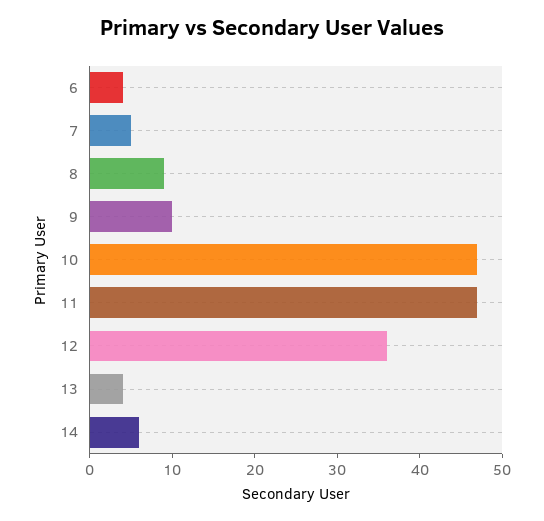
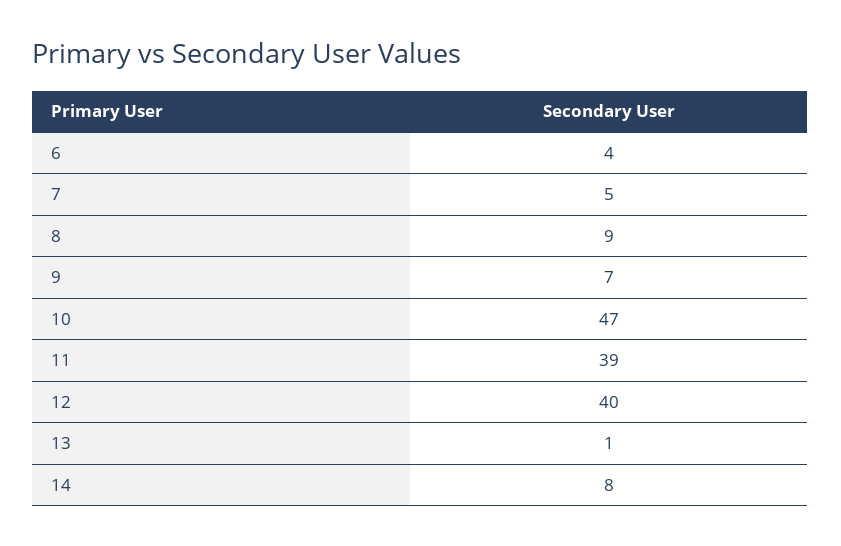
  {
    "6": 4,
    "7": 5,
    "8": 9,
-   "9": 10,
+   "9": 7,
    "10": 47,
-   "11": 47,
+   "11": 39,
-   "12": 36,
+   "12": 40,
-   "13": 4,
+   "13": 1,
-   "14": 6
+   "14": 8
  }

